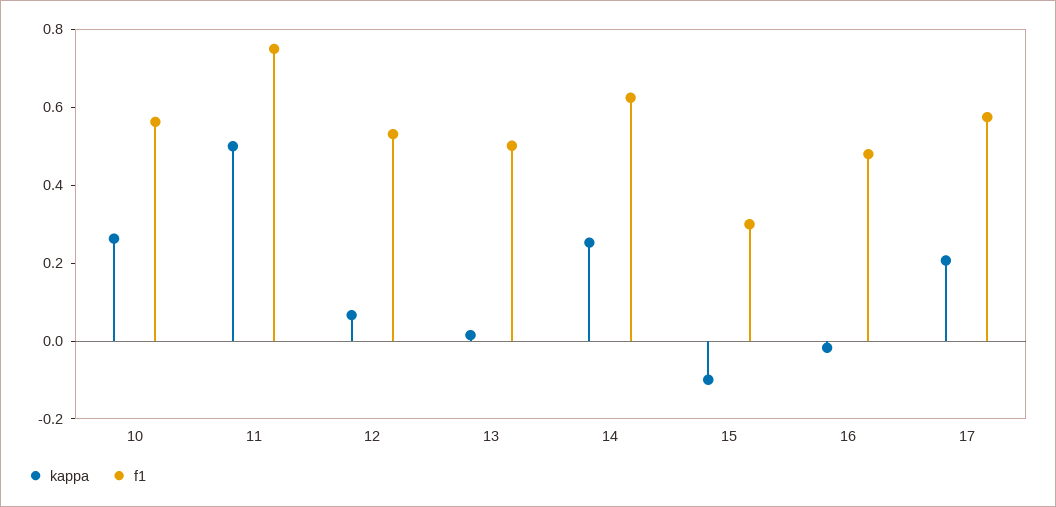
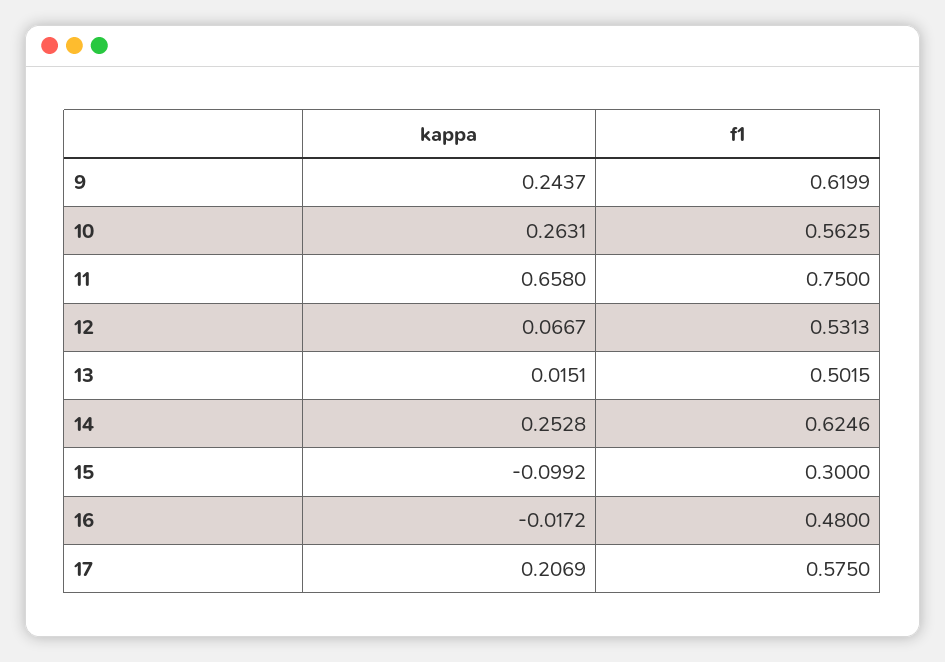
  {
    "kappa": {
      "10": 0.2631,
-     "11": 0.5,
+     "11": 0.658,
      "12": 0.0667,
      "13": 0.0151,
      "14": 0.2528,
      "15": -0.0992,
      "16": -0.0172,
-     "17": 0.2069
+     "17": 0.2069,
+     "9": 0.2437
    },
    "f1": {
      "10": 0.5625,
      "11": 0.75,
      "12": 0.5313,
      "13": 0.5015,
      "14": 0.6246,
      "15": 0.3,
      "16": 0.48,
-     "17": 0.575
+     "17": 0.575,
+     "9": 0.6199
    }
  }

